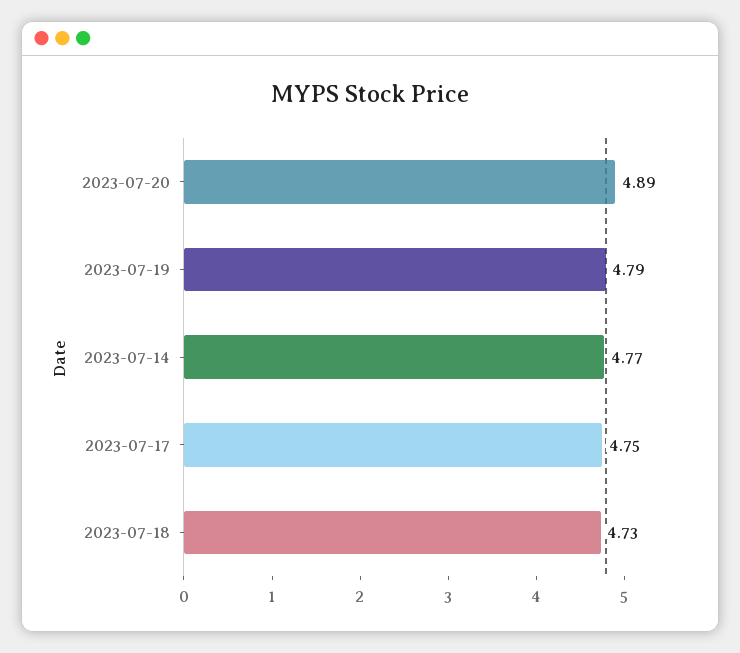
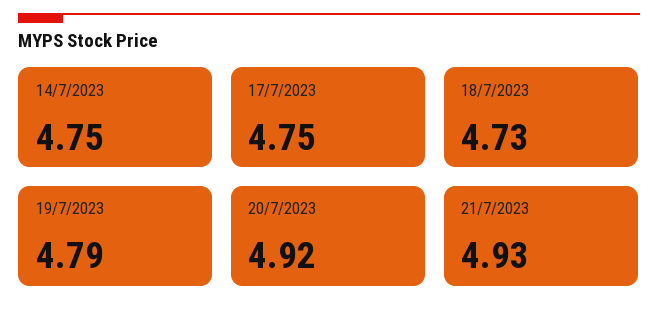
  {
-   "2023-07-20": 4.89,
+   "2023-07-20": 4.92,
    "2023-07-19": 4.79,
-   "2023-07-14": 4.77,
+   "2023-07-14": 4.75,
    "2023-07-17": 4.75,
-   "2023-07-18": 4.73
+   "2023-07-18": 4.73,
+   "21/7/2023": 4.93
  }

